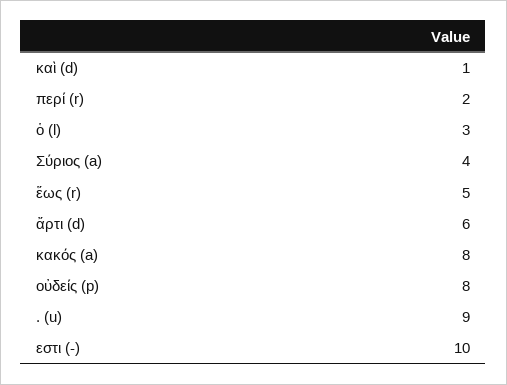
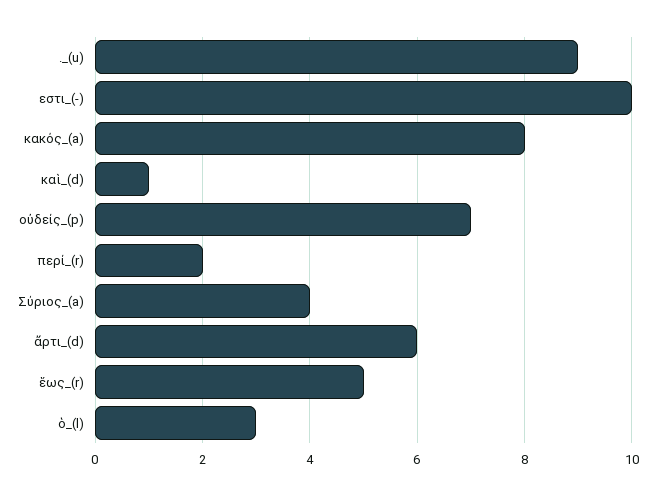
  {
    "καὶ (d)": 1,
    "περί (r)": 2,
    "ὁ (l)": 3,
    "Σύριος (a)": 4,
    "ἕως (r)": 5,
    "ἄρτι (d)": 6,
    "κακός (a)": 8,
-   "οὐδείς (p)": 8,
+   "οὐδείς (p)": 7,
    ". (u)": 9,
    "εστι (-)": 10
  }

